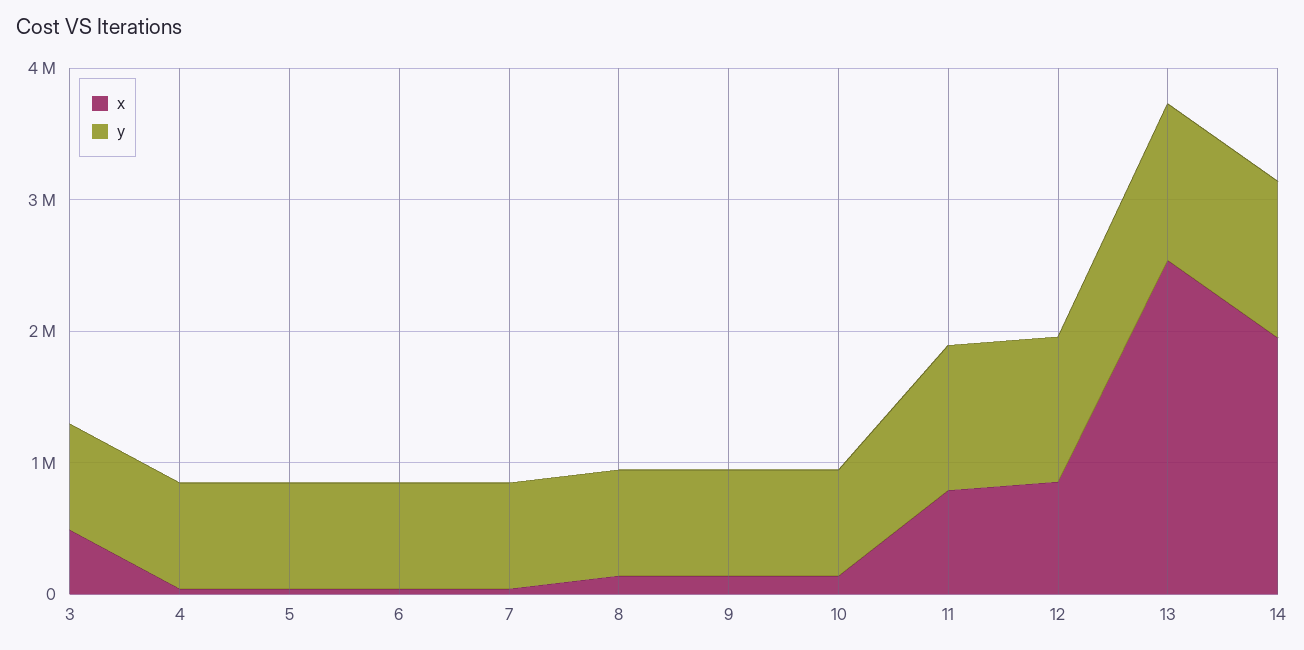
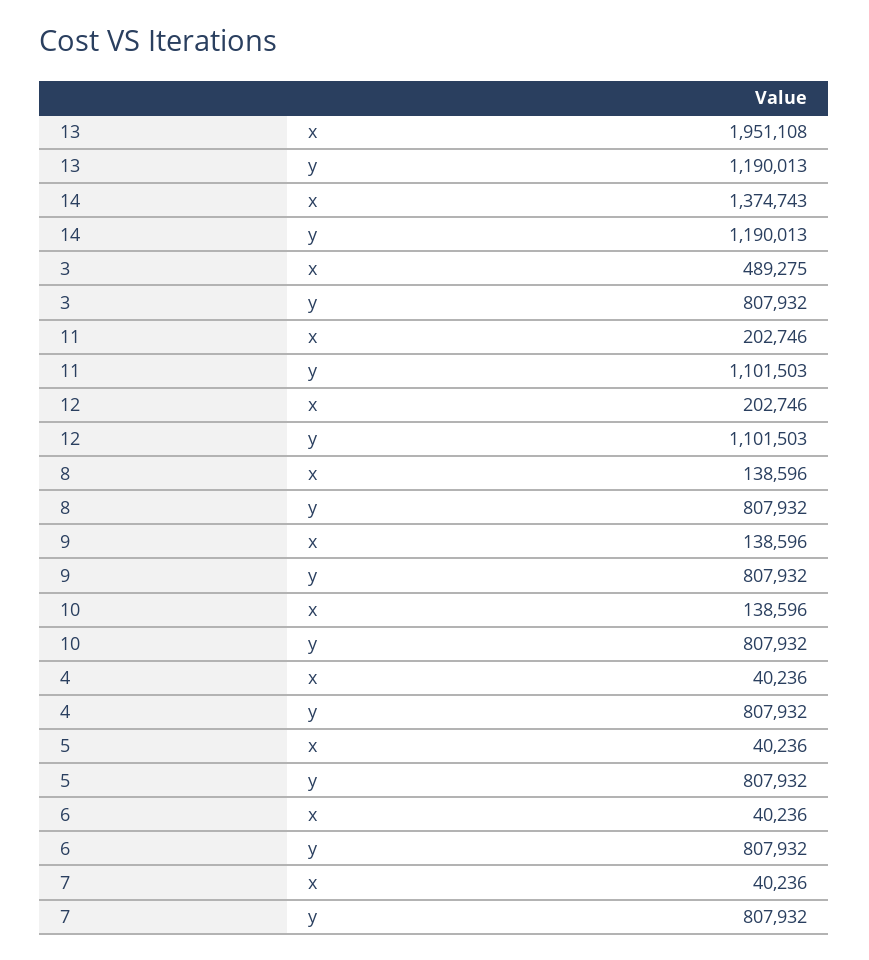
  {
    "x": {
      "3": 489275,
      "4": 40236,
      "5": 40236,
      "6": 40236,
      "7": 40236,
      "8": 138596,
      "9": 138596,
      "10": 138596,
-     "11": 800000,
+     "11": 202746,
-     "12": 800000,
+     "12": 202746,
-     "13": 2600000,
+     "13": 1951108,
-     "14": 2000000
+     "14": 1374743
    },
    "y": {
      "3": 807932,
      "4": 807932,
      "5": 807932,
      "6": 807932,
      "7": 807932,
      "8": 807932,
      "9": 807932,
      "10": 807932,
      "11": 1101503,
      "12": 1101503,
      "13": 1190013,
      "14": 1190013
    }
  }

